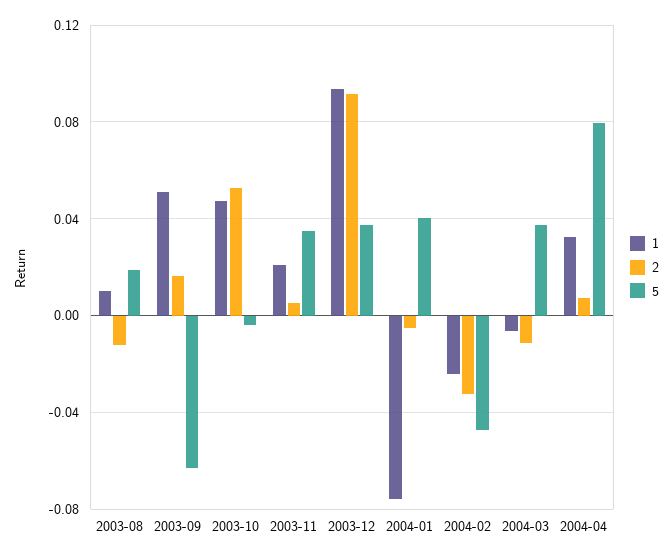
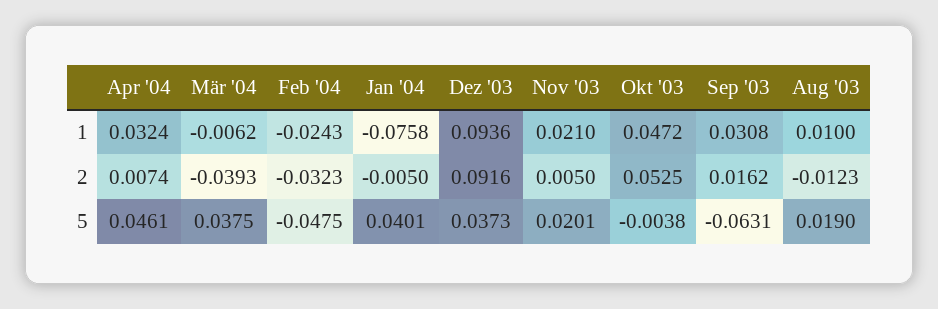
  {
    "1": {
      "2003-08": 0.01,
-     "2003-09": 0.05,
+     "2003-09": 0.0308,
      "2003-10": 0.0472,
      "2003-11": 0.021,
      "2003-12": 0.0936,
      "2004-01": -0.0758,
      "2004-02": -0.0243,
      "2004-03": -0.0062,
      "2004-04": 0.0324
    },
    "2": {
      "2003-08": -0.0123,
      "2003-09": 0.0162,
      "2003-10": 0.0525,
      "2003-11": 0.005,
      "2003-12": 0.0916,
      "2004-01": -0.005,
      "2004-02": -0.0323,
-     "2004-03": -0.01,
+     "2004-03": -0.0393,
      "2004-04": 0.0074
    },
    "5": {
      "2003-08": 0.019,
      "2003-09": -0.0631,
      "2003-10": -0.0038,
-     "2003-11": 0.035,
+     "2003-11": 0.0201,
      "2003-12": 0.0373,
      "2004-01": 0.0401,
      "2004-02": -0.0475,
      "2004-03": 0.0375,
-     "2004-04": 0.08
+     "2004-04": 0.0461
    }
  }

